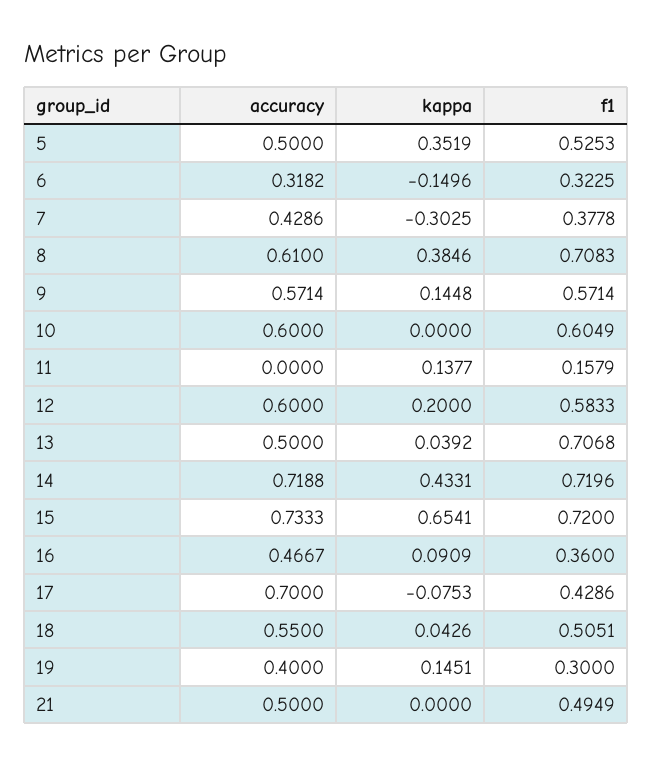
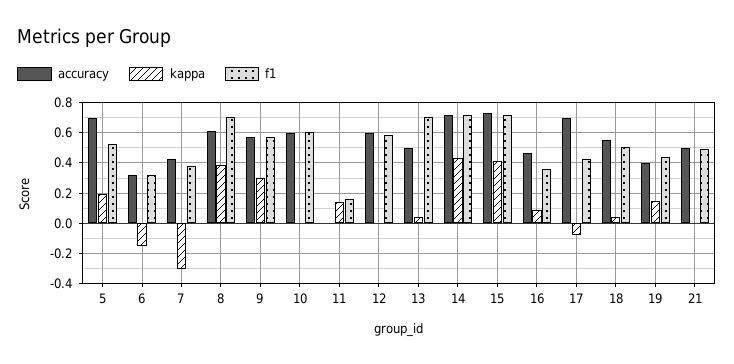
  {
    "accuracy": {
-     "5": 0.5,
+     "5": 0.7,
      "6": 0.3182,
      "7": 0.4286,
      "8": 0.61,
      "9": 0.5714,
      "10": 0.6,
      "11": 0,
      "12": 0.6,
      "13": 0.5,
      "14": 0.7188,
      "15": 0.7333,
      "16": 0.4667,
      "17": 0.7,
      "18": 0.55,
      "19": 0.4,
      "21": 0.5
    },
    "kappa": {
-     "5": 0.3519,
+     "5": 0.2,
      "6": -0.1496,
      "7": -0.3025,
      "8": 0.3846,
-     "9": 0.1448,
+     "9": 0.3,
      "10": 0,
      "11": 0.1377,
-     "12": 0.2,
+     "12": 0,
      "13": 0.0392,
      "14": 0.4331,
-     "15": 0.6541,
+     "15": 0.4,
      "16": 0.0909,
      "17": -0.0753,
      "18": 0.0426,
      "19": 0.1451,
      "21": 0
    },
    "f1": {
      "5": 0.5253,
      "6": 0.3225,
      "7": 0.3778,
      "8": 0.7083,
      "9": 0.5714,
      "10": 0.6049,
      "11": 0.1579,
      "12": 0.5833,
      "13": 0.7068,
      "14": 0.7196,
      "15": 0.72,
      "16": 0.36,
      "17": 0.4286,
      "18": 0.5051,
-     "19": 0.3,
+     "19": 0.45,
      "21": 0.4949
    }
  }

